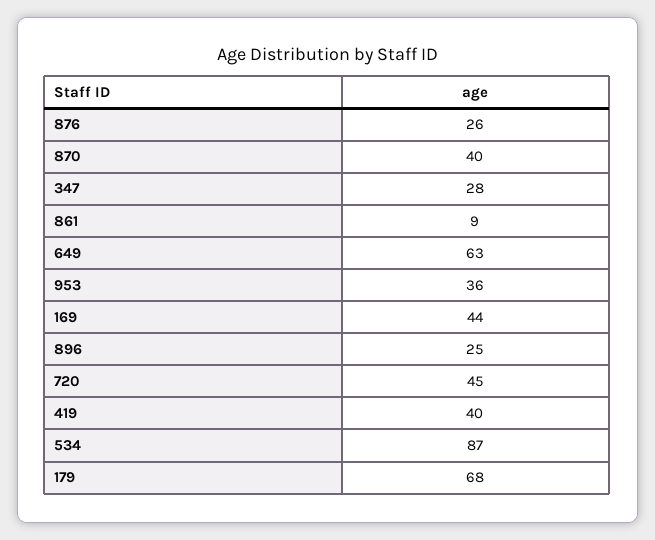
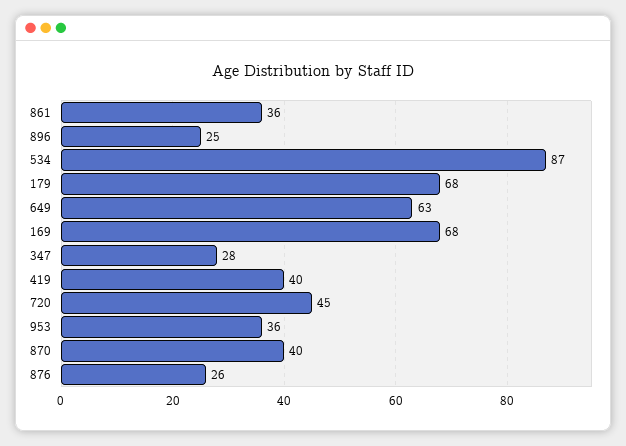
  {
    "876": 26,
    "870": 40,
    "347": 28,
-   "861": 9,
+   "861": 36,
    "649": 63,
    "953": 36,
-   "169": 44,
+   "169": 68,
    "896": 25,
    "720": 45,
    "419": 40,
    "534": 87,
    "179": 68
  }

